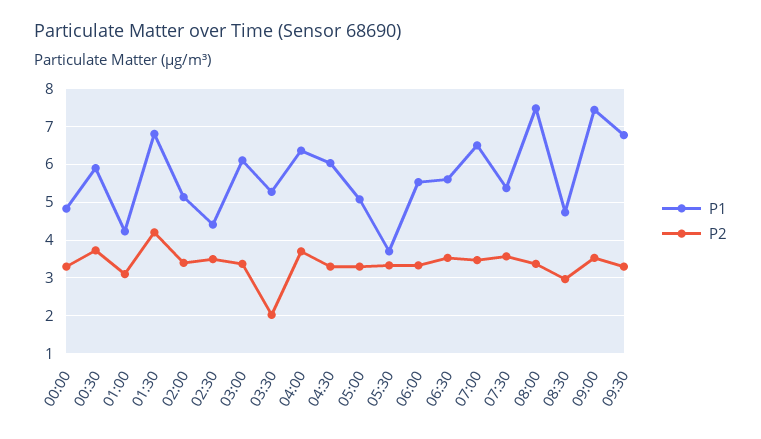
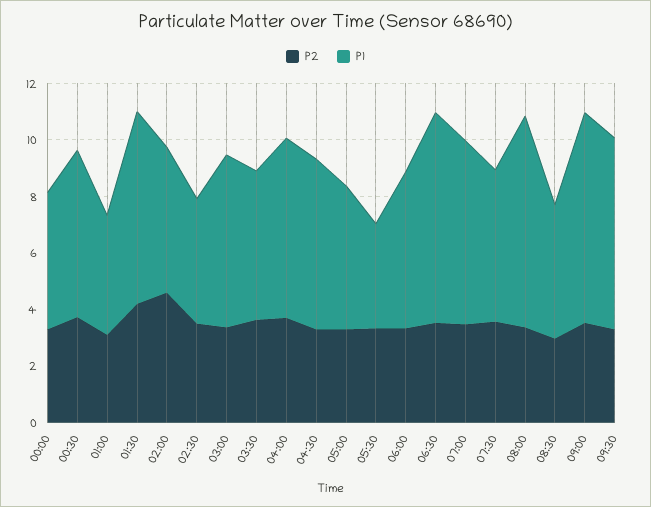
  {
    "P1": {
      "00:00": 4.8,
      "00:30": 6,
      "01:00": 4.2,
      "01:30": 6.8,
      "02:00": 5.2,
      "02:30": 4.4,
      "03:00": 6.2,
      "03:30": 5.2,
      "04:00": 6.4,
      "04:30": 6,
      "05:00": 5,
      "05:30": 3.8,
      "06:00": 5.6,
-     "06:30": 5.6,
+     "06:30": 7.5,
      "07:00": 6.6,
      "07:30": 5.4,
      "08:00": 7.4,
      "08:30": 4.8,
      "09:00": 7.4,
      "09:30": 6.8
    },
    "P2": {
      "00:00": 3.4,
      "00:30": 3.8,
      "01:00": 3.2,
      "01:30": 4.2,
-     "02:00": 3.4,
+     "02:00": 4.5,
      "02:30": 3.6,
      "03:00": 3.4,
-     "03:30": 2,
+     "03:30": 3.5,
      "04:00": 3.8,
      "04:30": 3.4,
      "05:00": 3.4,
      "05:30": 3.4,
      "06:00": 3.4,
      "06:30": 3.6,
      "07:00": 3.4,
      "07:30": 3.6,
      "08:00": 3.4,
      "08:30": 3,
      "09:00": 3.6,
      "09:30": 3.4
    }
  }

